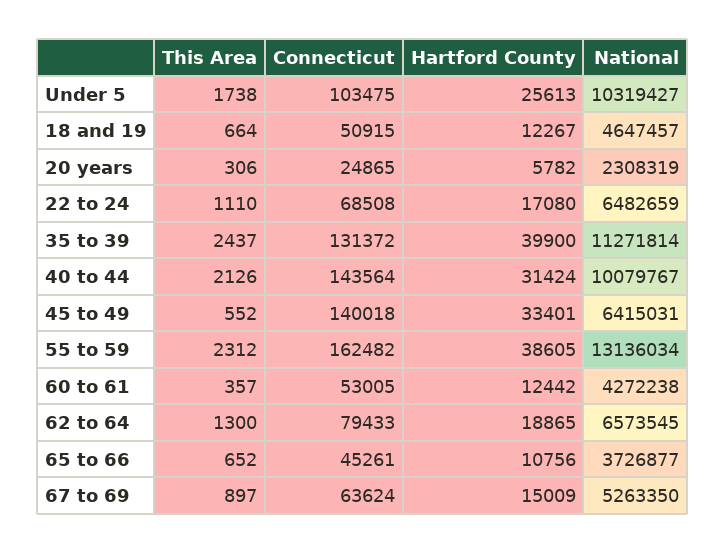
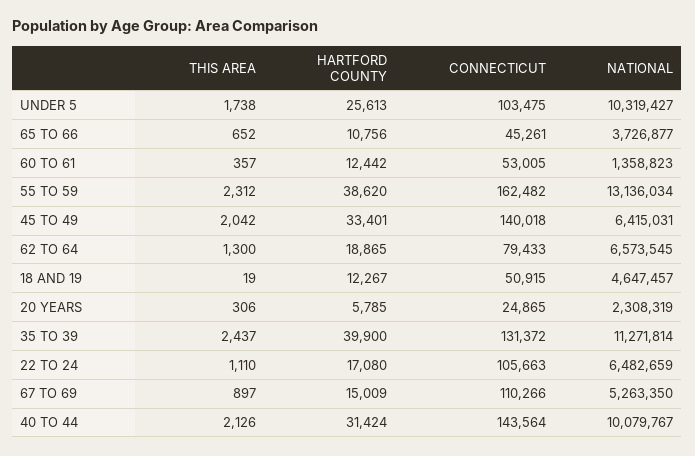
  {
    "This Area": {
      "Under 5": 1738,
-     "18 and 19": 664,
+     "18 and 19": 19,
      "20 years": 306,
      "22 to 24": 1110,
      "35 to 39": 2437,
      "40 to 44": 2126,
-     "45 to 49": 552,
+     "45 to 49": 2042,
      "55 to 59": 2312,
      "60 to 61": 357,
      "62 to 64": 1300,
      "65 to 66": 652,
      "67 to 69": 897
    },
    "Connecticut": {
      "Under 5": 103475,
      "18 and 19": 50915,
      "20 years": 24865,
-     "22 to 24": 68508,
+     "22 to 24": 105663,
      "35 to 39": 131372,
      "40 to 44": 143564,
      "45 to 49": 140018,
      "55 to 59": 162482,
      "60 to 61": 53005,
      "62 to 64": 79433,
      "65 to 66": 45261,
-     "67 to 69": 63624
+     "67 to 69": 110266
    },
    "Hartford County": {
      "Under 5": 25613,
      "18 and 19": 12267,
-     "20 years": 5782,
+     "20 years": 5785,
      "22 to 24": 17080,
      "35 to 39": 39900,
      "40 to 44": 31424,
      "45 to 49": 33401,
-     "55 to 59": 38605,
+     "55 to 59": 38620,
      "60 to 61": 12442,
      "62 to 64": 18865,
      "65 to 66": 10756,
      "67 to 69": 15009
    },
    "National": {
      "Under 5": 10319427,
      "18 and 19": 4647457,
      "20 years": 2308319,
      "22 to 24": 6482659,
      "35 to 39": 11271814,
      "40 to 44": 10079767,
      "45 to 49": 6415031,
      "55 to 59": 13136034,
-     "60 to 61": 4272238,
+     "60 to 61": 1358823,
      "62 to 64": 6573545,
      "65 to 66": 3726877,
      "67 to 69": 5263350
    }
  }

